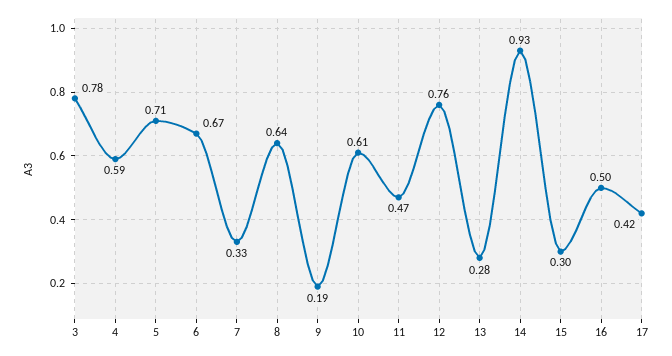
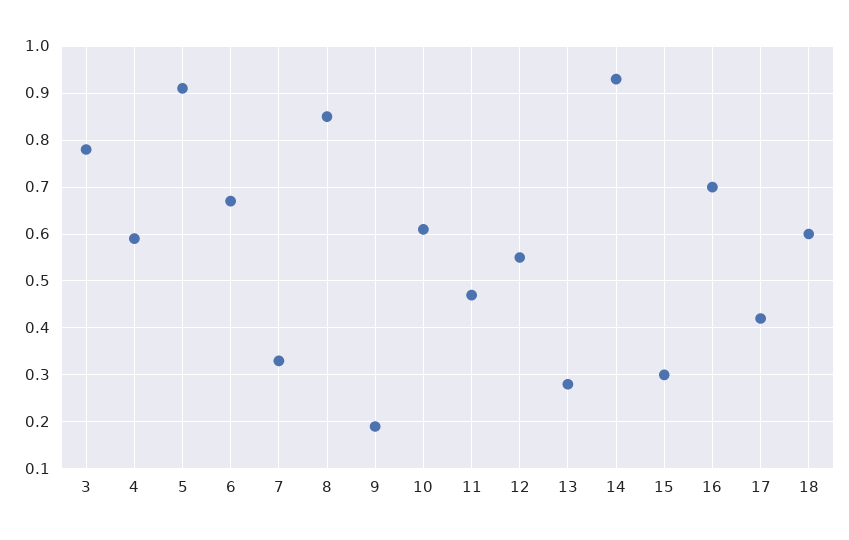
  {
    "3": 0.78,
    "4": 0.59,
-   "5": 0.71,
+   "5": 0.9,
    "6": 0.67,
    "7": 0.33,
-   "8": 0.64,
+   "8": 0.85,
    "9": 0.19,
    "10": 0.61,
    "11": 0.47,
-   "12": 0.76,
+   "12": 0.55,
    "13": 0.28,
    "14": 0.93,
    "15": 0.3,
-   "16": 0.5,
+   "16": 0.7,
-   "17": 0.42
+   "17": 0.42,
+   "18": 0.6
  }

